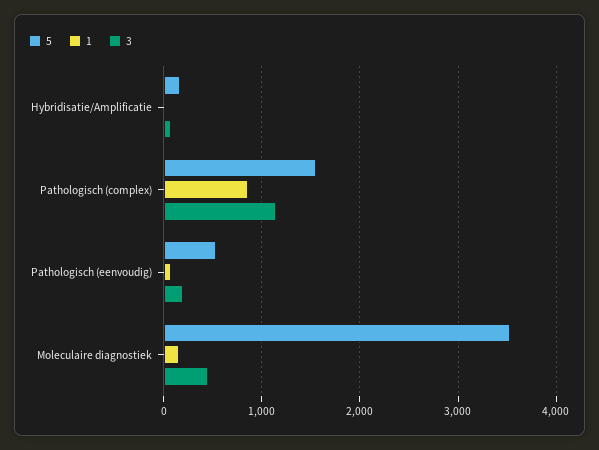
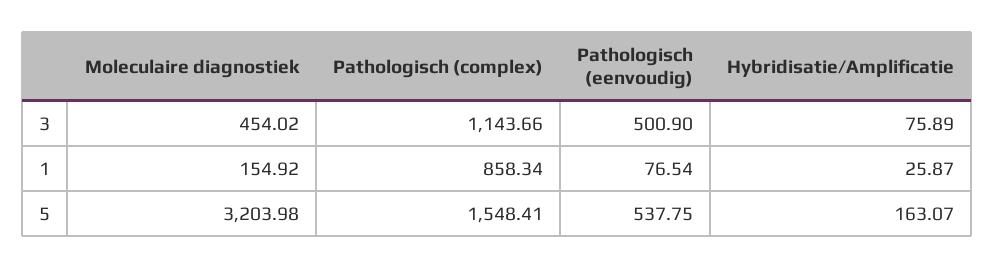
  {
    "5": {
      "Hybridisatie/Amplificatie": 163.07,
      "Pathologisch (complex)": 1548.41,
      "Pathologisch (eenvoudig)": 537.75,
-     "Moleculaire diagnostiek": 3500
+     "Moleculaire diagnostiek": 3203.98
    },
    "1": {
      "Hybridisatie/Amplificatie": 25.87,
      "Pathologisch (complex)": 858.34,
      "Pathologisch (eenvoudig)": 76.54,
      "Moleculaire diagnostiek": 154.92
    },
    "3": {
      "Hybridisatie/Amplificatie": 75.89,
      "Pathologisch (complex)": 1143.66,
-     "Pathologisch (eenvoudig)": 200,
+     "Pathologisch (eenvoudig)": 500.9,
      "Moleculaire diagnostiek": 454.02
    }
  }

